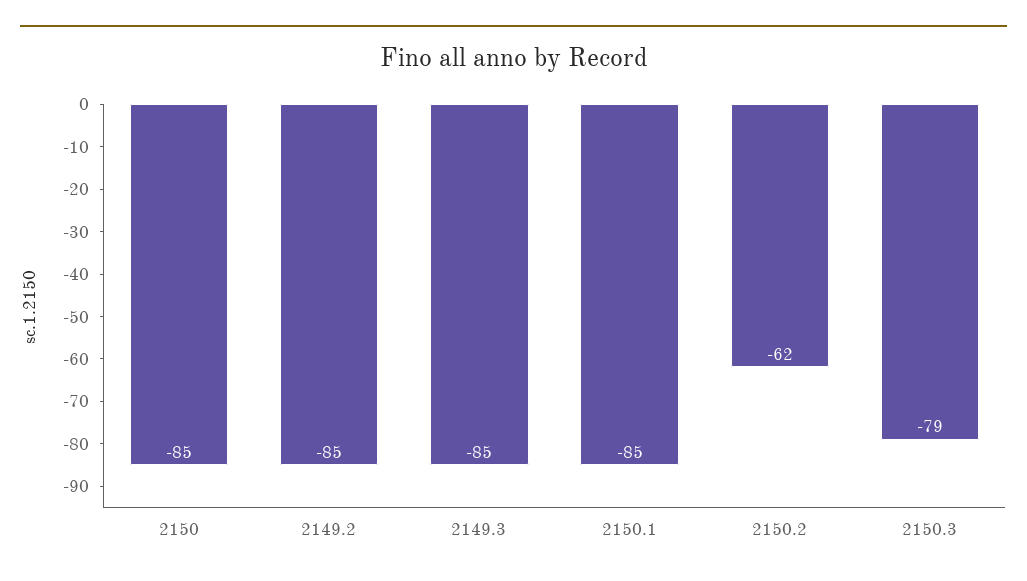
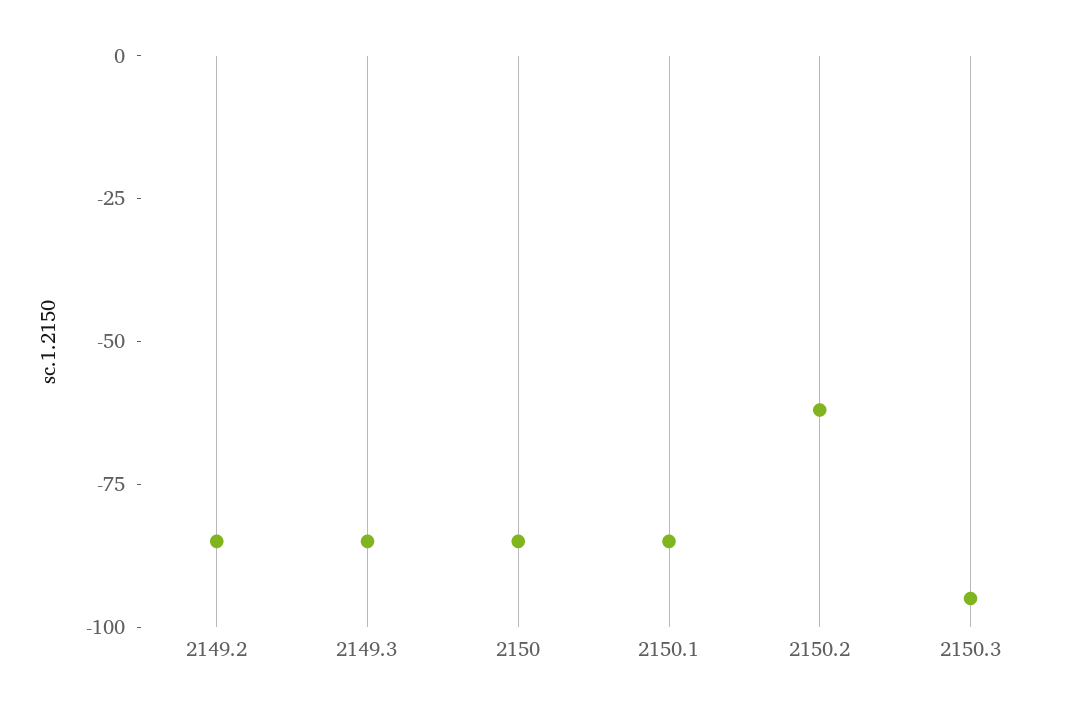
  {
    "2150": -85,
    "2149.2": -85,
    "2149.3": -85,
    "2150.1": -85,
    "2150.2": -62,
-   "2150.3": -79
+   "2150.3": -95
  }

